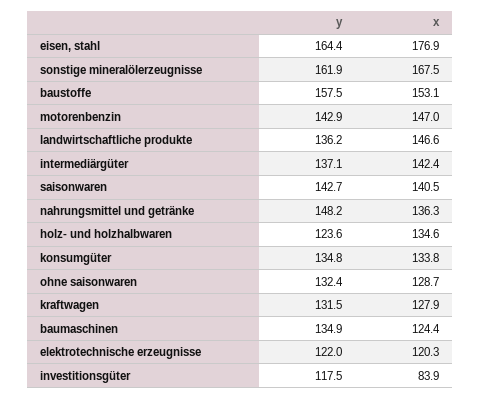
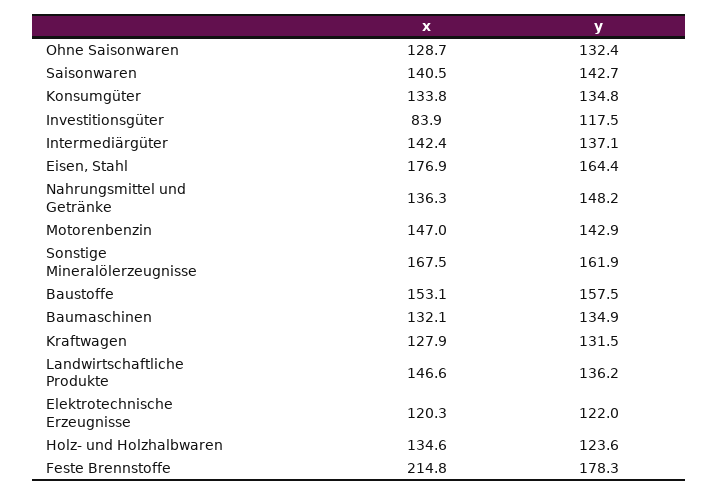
  {
    "y": {
      "eisen, stahl": 164.4,
      "sonstige mineralölerzeugnisse": 161.9,
      "baustoffe": 157.5,
      "motorenbenzin": 142.9,
      "landwirtschaftliche produkte": 136.2,
      "intermediärgüter": 137.1,
      "saisonwaren": 142.7,
      "nahrungsmittel und getränke": 148.2,
      "holz- und holzhalbwaren": 123.6,
      "konsumgüter": 134.8,
      "ohne saisonwaren": 132.4,
      "kraftwagen": 131.5,
      "baumaschinen": 134.9,
      "elektrotechnische erzeugnisse": 122,
-     "investitionsgüter": 117.5
+     "investitionsgüter": 117.5,
+     "Feste Brennstoffe": 178.3
    },
    "x": {
      "eisen, stahl": 176.9,
      "sonstige mineralölerzeugnisse": 167.5,
      "baustoffe": 153.1,
      "motorenbenzin": 147,
      "landwirtschaftliche produkte": 146.6,
      "intermediärgüter": 142.4,
      "saisonwaren": 140.5,
      "nahrungsmittel und getränke": 136.3,
      "holz- und holzhalbwaren": 134.6,
      "konsumgüter": 133.8,
      "ohne saisonwaren": 128.7,
      "kraftwagen": 127.9,
-     "baumaschinen": 124.4,
+     "baumaschinen": 132.1,
      "elektrotechnische erzeugnisse": 120.3,
-     "investitionsgüter": 83.9
+     "investitionsgüter": 83.9,
+     "Feste Brennstoffe": 214.8
    }
  }

